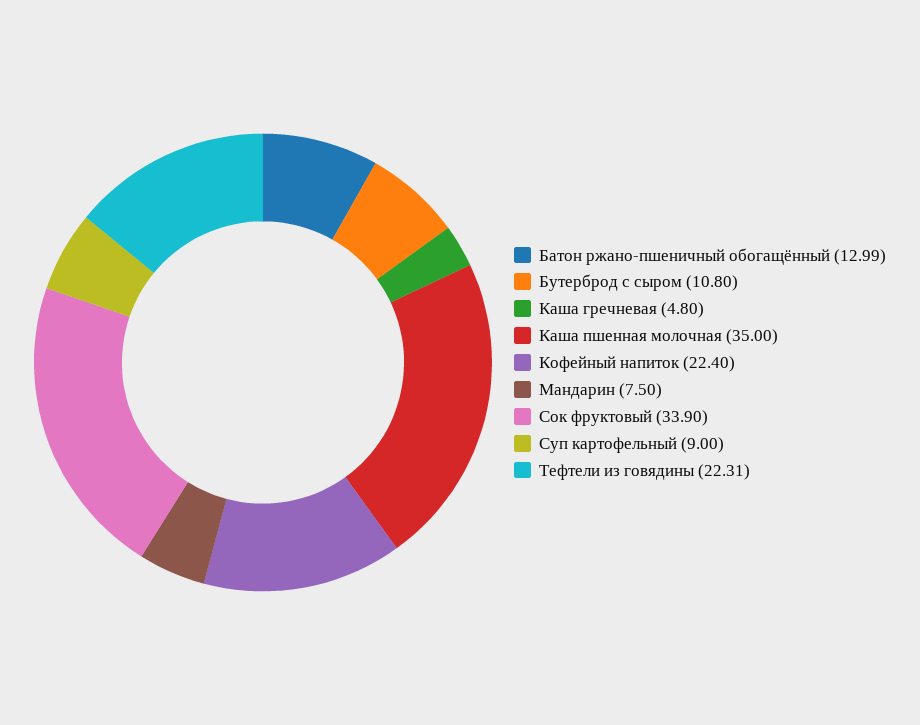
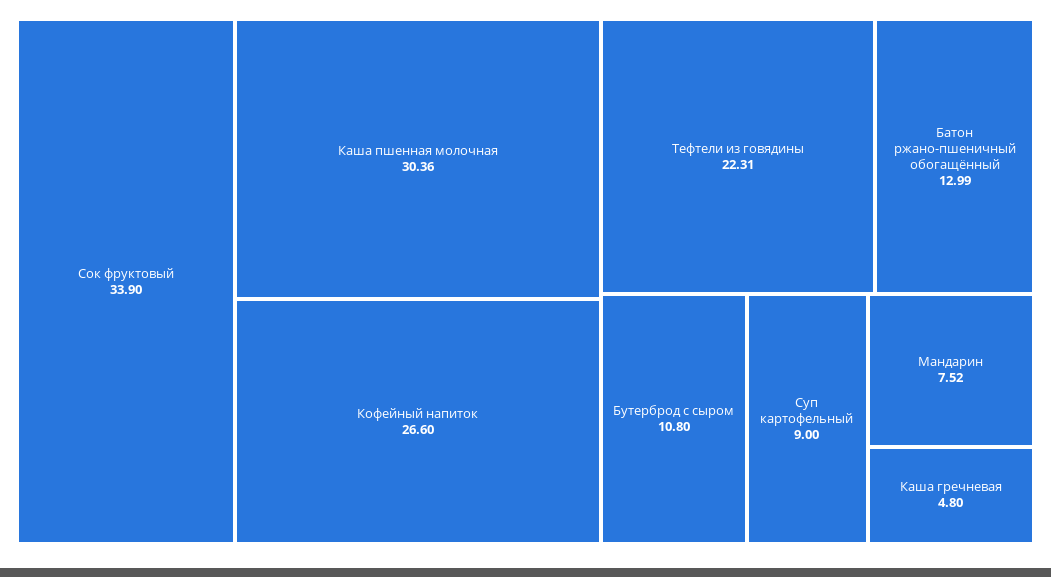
  {
    "Батон ржано-пшеничный обогащённый": 12.99,
    "Бутерброд с сыром": 10.8,
    "Каша гречневая": 4.8,
-   "Каша пшенная молочная": 35,
+   "Каша пшенная молочная": 30.36,
-   "Кофейный напиток": 22.4,
+   "Кофейный напиток": 26.6,
-   "Мандарин": 7.5,
+   "Мандарин": 7.52,
    "Сок фруктовый": 33.9,
    "Суп картофельный": 9,
    "Тефтели из говядины": 22.31
  }

